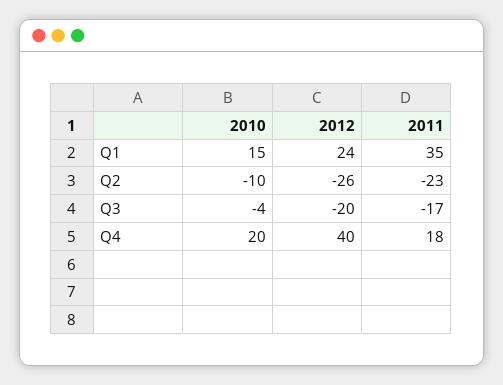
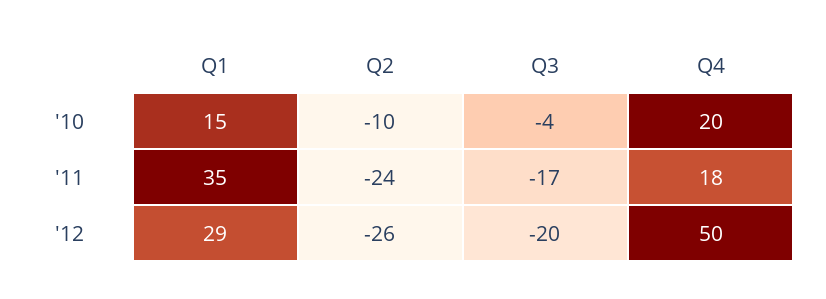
  {
    "2010": {
      "Q1": 15,
      "Q2": -10,
      "Q3": -4,
      "Q4": 20
    },
    "2012": {
-     "Q1": 24,
+     "Q1": 29,
      "Q2": -26,
      "Q3": -20,
-     "Q4": 40
+     "Q4": 50
    },
    "2011": {
      "Q1": 35,
-     "Q2": -23,
+     "Q2": -24,
      "Q3": -17,
      "Q4": 18
    }
  }

